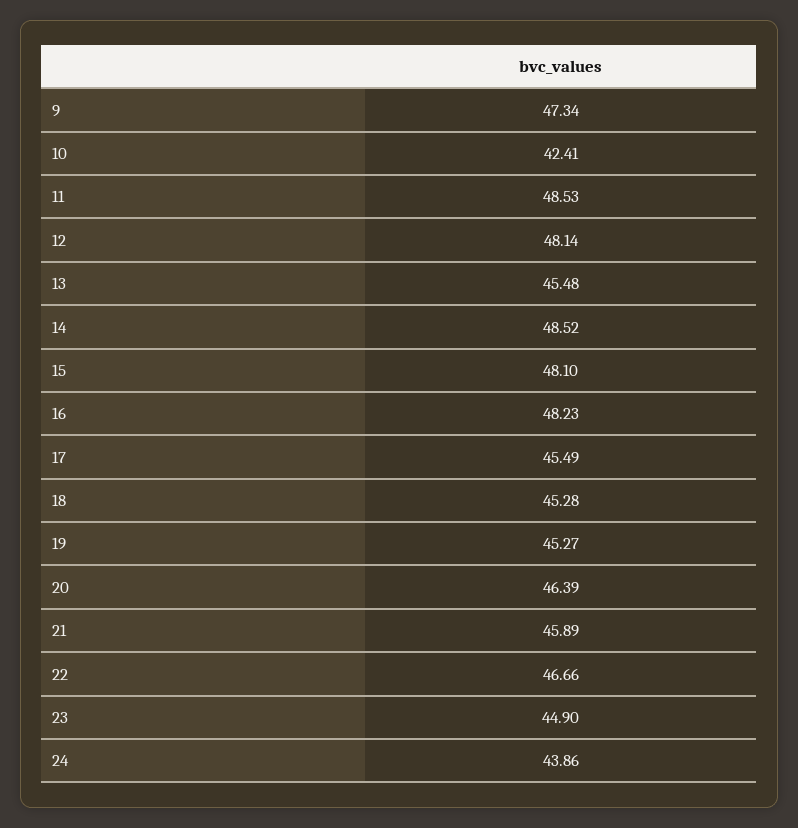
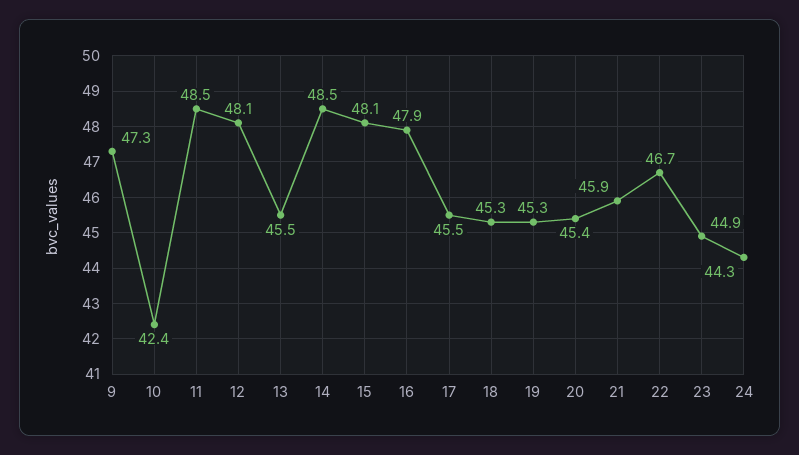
  {
    "9": 47.34,
    "10": 42.41,
    "11": 48.53,
    "12": 48.14,
    "13": 45.48,
    "14": 48.52,
    "15": 48.1,
-   "16": 48.23,
+   "16": 47.9,
    "17": 45.49,
    "18": 45.28,
    "19": 45.27,
-   "20": 46.39,
+   "20": 45.4,
    "21": 45.89,
    "22": 46.66,
    "23": 44.9,
-   "24": 43.86
+   "24": 44.3
  }

